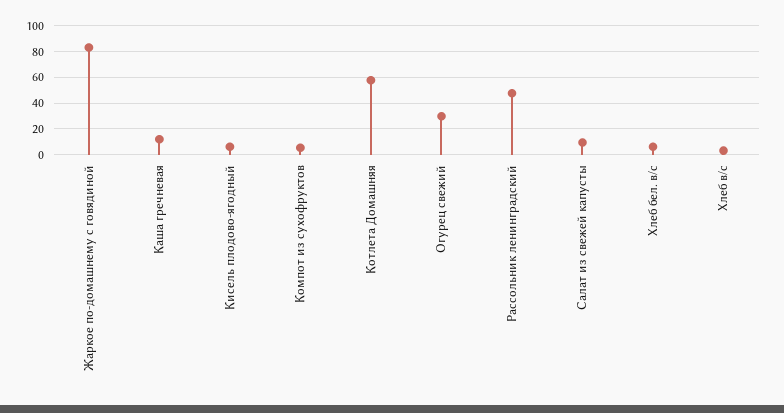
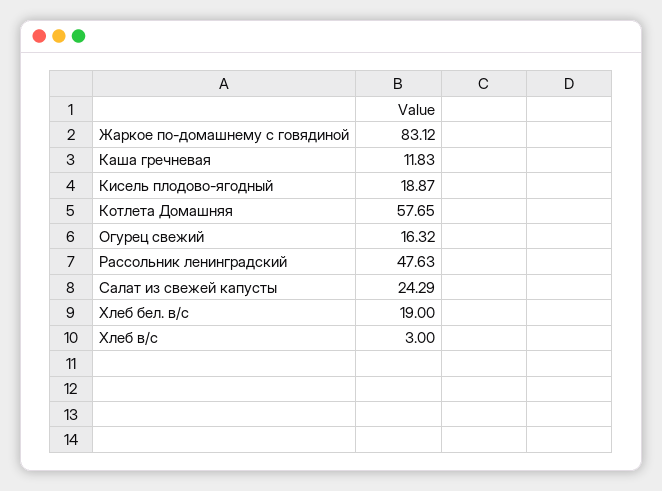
  {
    "Жаркое по-домашнему с говядиной": 83.12,
    "Каша гречневая": 11.83,
-   "Кисель плодово-ягодный": 5,
+   "Кисель плодово-ягодный": 18.87,
-   "Компот из сухофруктов": 5,
    "Котлета Домашняя": 57.65,
-   "Огурец свежий": 30,
+   "Огурец свежий": 16.32,
    "Рассольник ленинградский": 47.63,
-   "Салат из свежей капусты": 10,
+   "Салат из свежей капусты": 24.29,
-   "Хлеб бел. в/с": 5,
+   "Хлеб бел. в/с": 19,
    "Хлеб в/с": 3
  }

